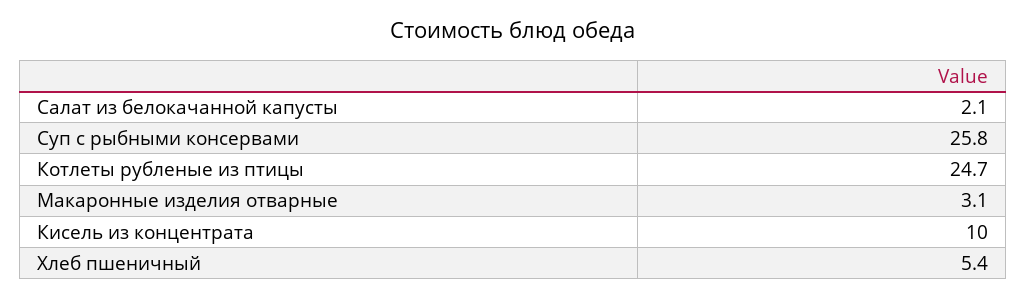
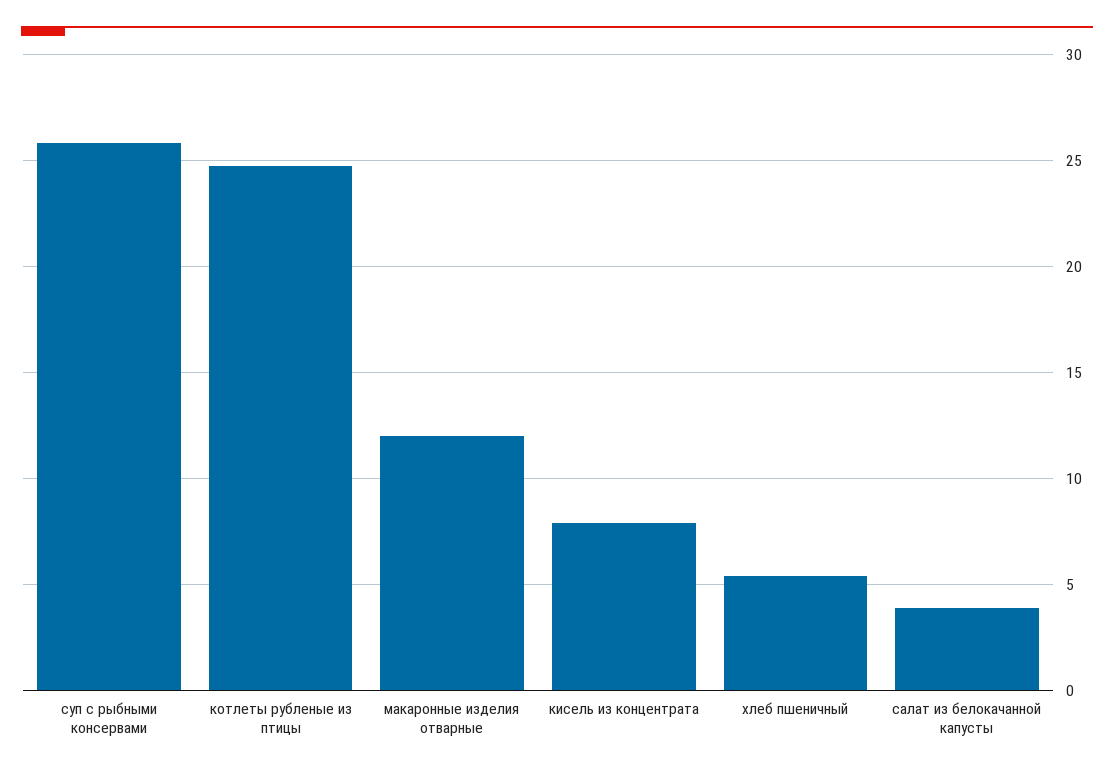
  {
-   "Салат из белокачанной капусты": 2.1,
+   "Салат из белокачанной капусты": 4,
    "Суп с рыбными консервами": 25.8,
    "Котлеты рубленые из птицы": 24.7,
-   "Макаронные изделия отварные": 3.1,
+   "Макаронные изделия отварные": 12,
-   "Кисель из концентрата": 10,
+   "Кисель из концентрата": 8,
    "Хлеб пшеничный": 5.4
  }

